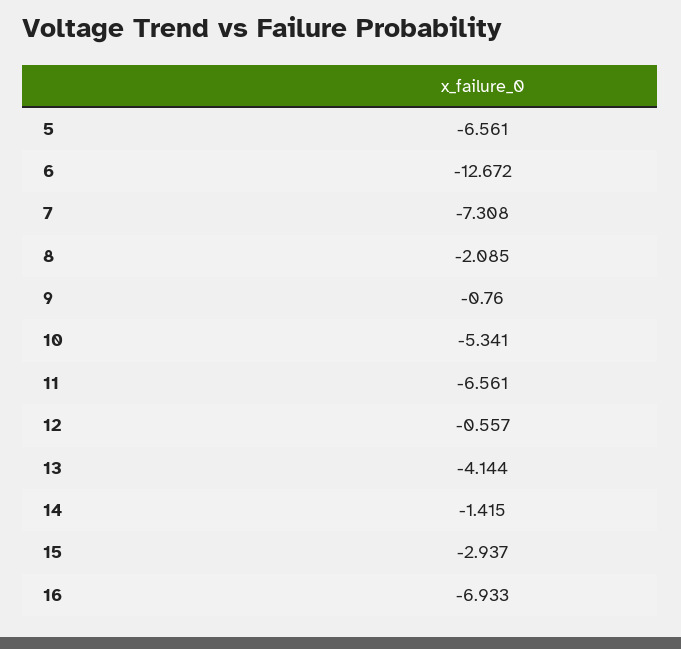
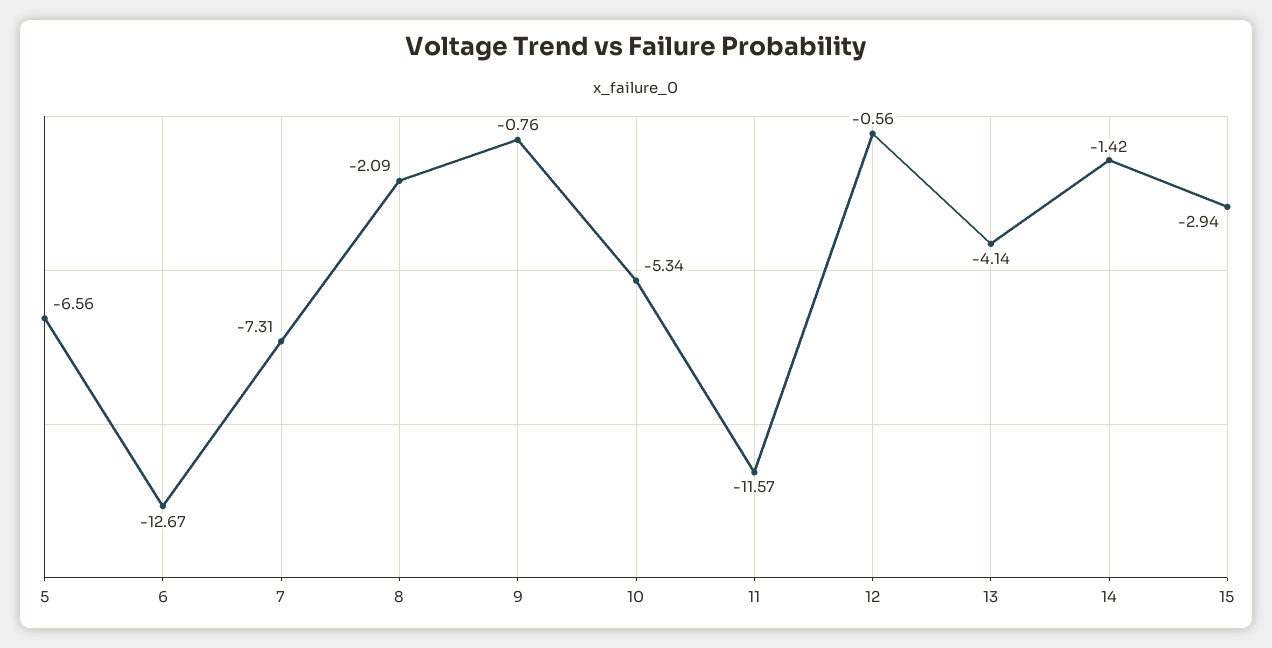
  {
    "5": -6.561,
    "6": -12.672,
    "7": -7.308,
    "8": -2.085,
    "9": -0.76,
    "10": -5.341,
-   "11": -6.561,
+   "11": -11.57,
    "12": -0.557,
    "13": -4.144,
    "14": -1.415,
-   "15": -2.937,
+   "15": -2.937
-   "16": -6.933
  }

